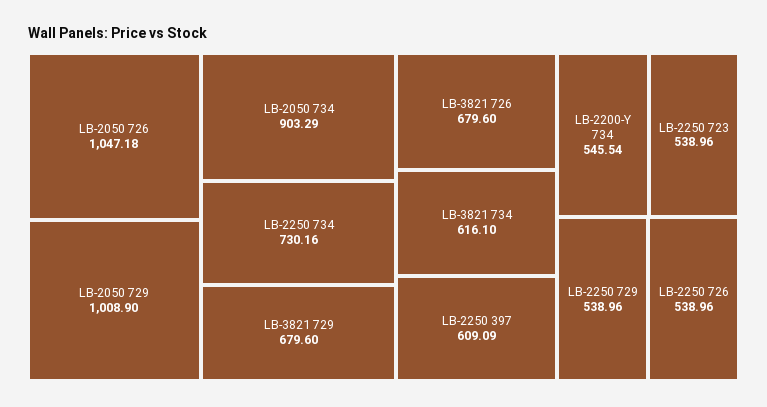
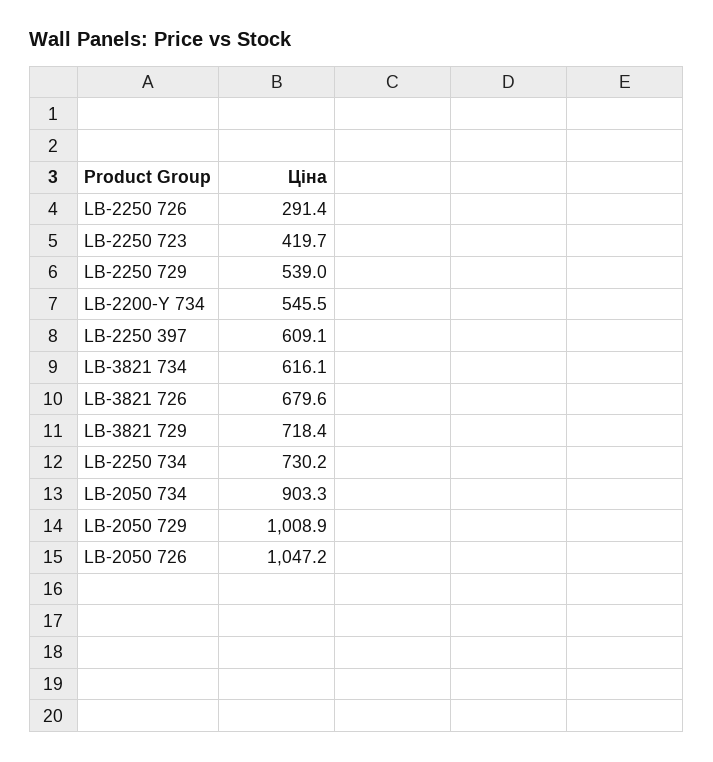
  {
    "LB-2050 726": 1047.18,
    "LB-2050 729": 1008.9,
    "LB-2050 734": 903.29,
    "LB-2250 734": 730.16,
-   "LB-3821 729": 679.6,
+   "LB-3821 729": 718.4,
    "LB-3821 726": 679.6,
    "LB-3821 734": 616.1,
    "LB-2250 397": 609.09,
    "LB-2200-Y 734": 545.54,
-   "LB-2250 723": 538.96,
+   "LB-2250 723": 419.7,
    "LB-2250 729": 538.96,
-   "LB-2250 726": 538.96
+   "LB-2250 726": 291.4
  }

